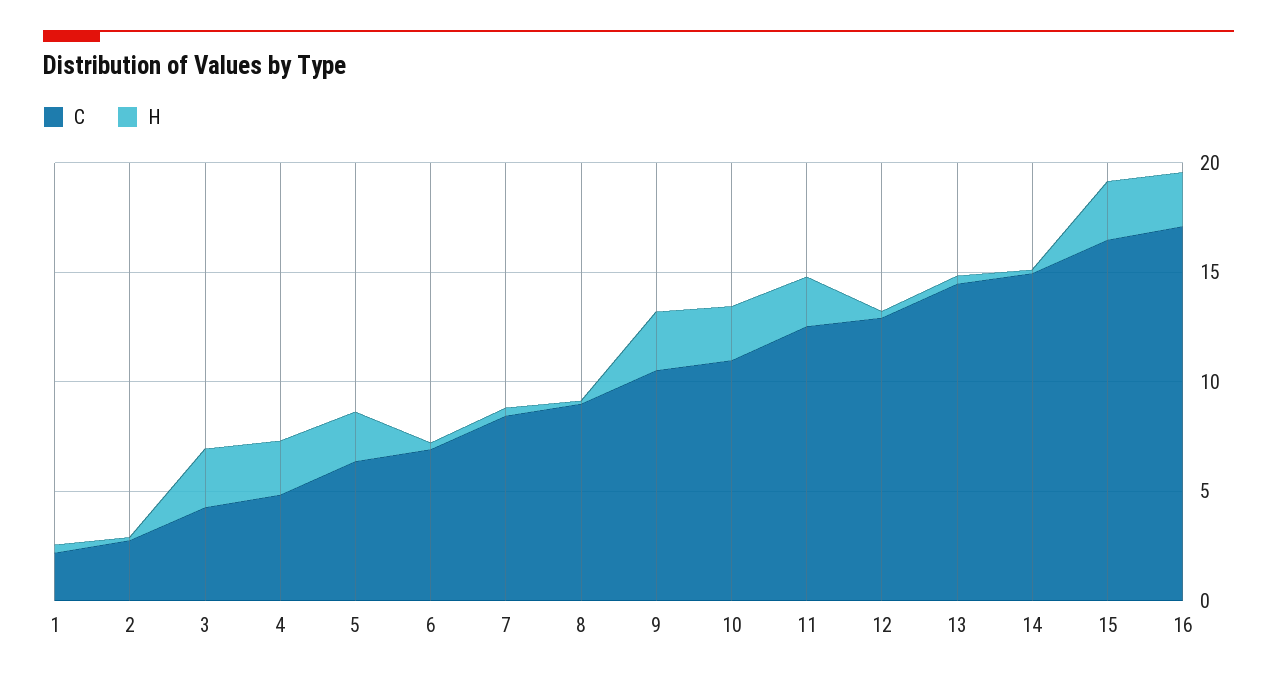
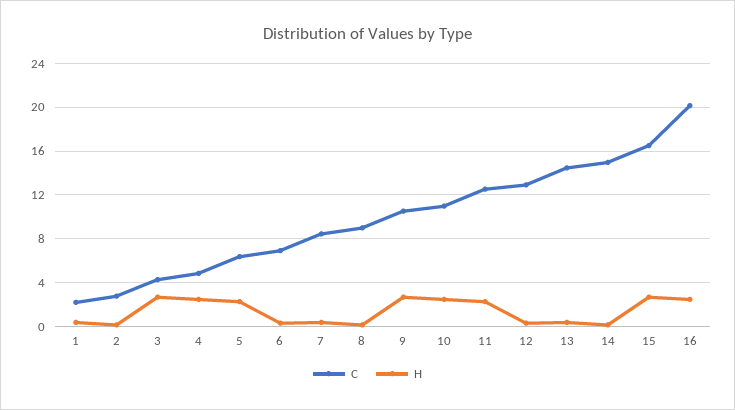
  {
    "C": {
      "1": 2,
      "2": 3,
      "3": 4,
      "4": 5,
      "5": 6,
      "6": 7,
      "7": 8,
      "8": 9,
      "9": 11,
      "10": 11,
      "11": 13,
      "12": 13,
      "13": 14,
      "14": 15,
      "15": 16,
-     "16": 17
+     "16": 20
    },
    "H": {
      "1": 0,
      "2": 0,
      "3": 3,
      "4": 2,
      "5": 2,
      "6": 0,
      "7": 0,
      "8": 0,
      "9": 3,
      "10": 2,
      "11": 2,
      "12": 0,
      "13": 0,
      "14": 0,
      "15": 3,
      "16": 2
    }
  }

